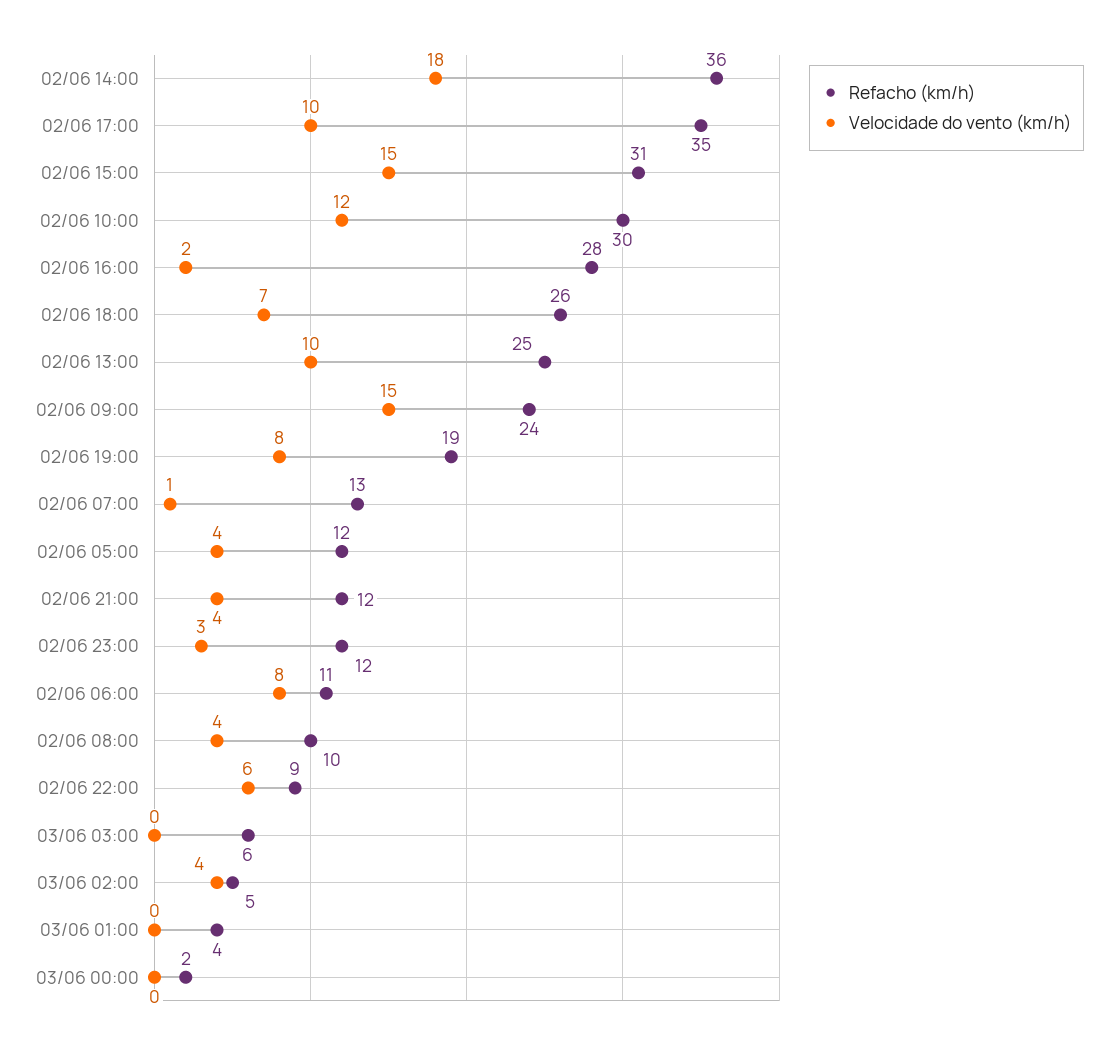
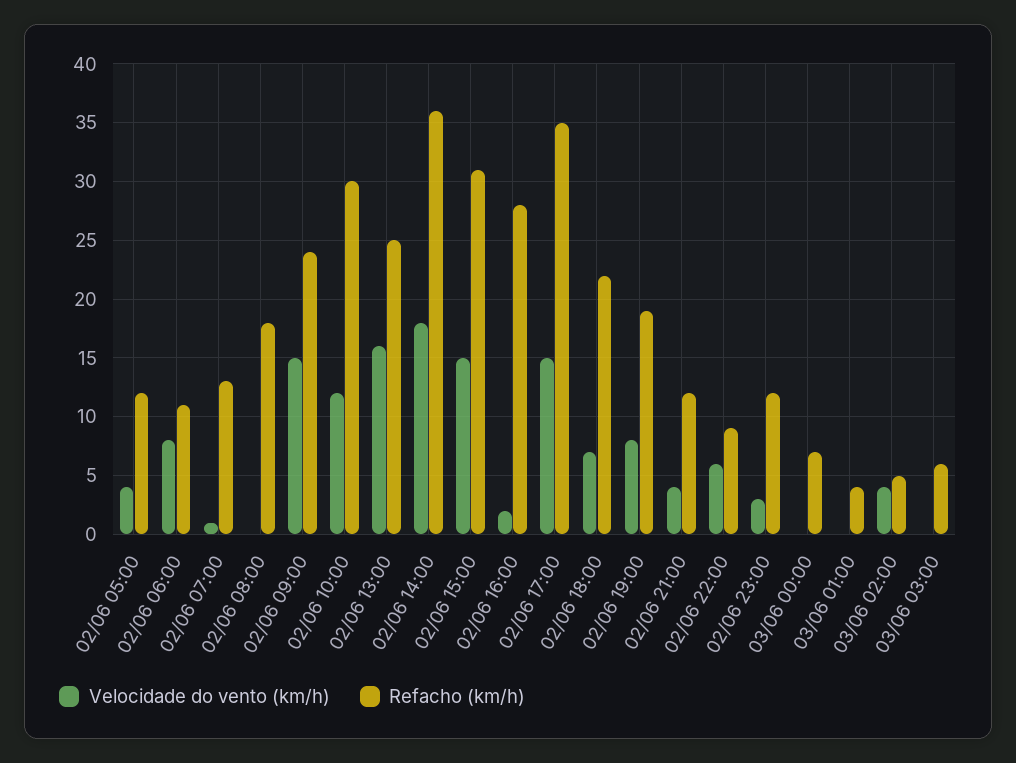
  {
    "Refacho (km/h)": {
      "02/06 14:00": 36,
      "02/06 17:00": 35,
      "02/06 15:00": 31,
      "02/06 10:00": 30,
      "02/06 16:00": 28,
-     "02/06 18:00": 26,
+     "02/06 18:00": 22,
      "02/06 13:00": 25,
      "02/06 09:00": 24,
      "02/06 19:00": 19,
      "02/06 07:00": 13,
      "02/06 05:00": 12,
      "02/06 21:00": 12,
      "02/06 23:00": 12,
      "02/06 06:00": 11,
-     "02/06 08:00": 10,
+     "02/06 08:00": 18,
      "02/06 22:00": 9,
      "03/06 03:00": 6,
      "03/06 02:00": 5,
      "03/06 01:00": 4,
-     "03/06 00:00": 2
+     "03/06 00:00": 7
    },
    "Velocidade do vento (km/h)": {
      "02/06 14:00": 18,
-     "02/06 17:00": 10,
+     "02/06 17:00": 15,
      "02/06 15:00": 15,
      "02/06 10:00": 12,
      "02/06 16:00": 2,
      "02/06 18:00": 7,
-     "02/06 13:00": 10,
+     "02/06 13:00": 16,
      "02/06 09:00": 15,
      "02/06 19:00": 8,
      "02/06 07:00": 1,
      "02/06 05:00": 4,
      "02/06 21:00": 4,
      "02/06 23:00": 3,
      "02/06 06:00": 8,
-     "02/06 08:00": 4,
+     "02/06 08:00": 0,
      "02/06 22:00": 6,
      "03/06 03:00": 0,
      "03/06 02:00": 4,
      "03/06 01:00": 0,
      "03/06 00:00": 0
    }
  }

